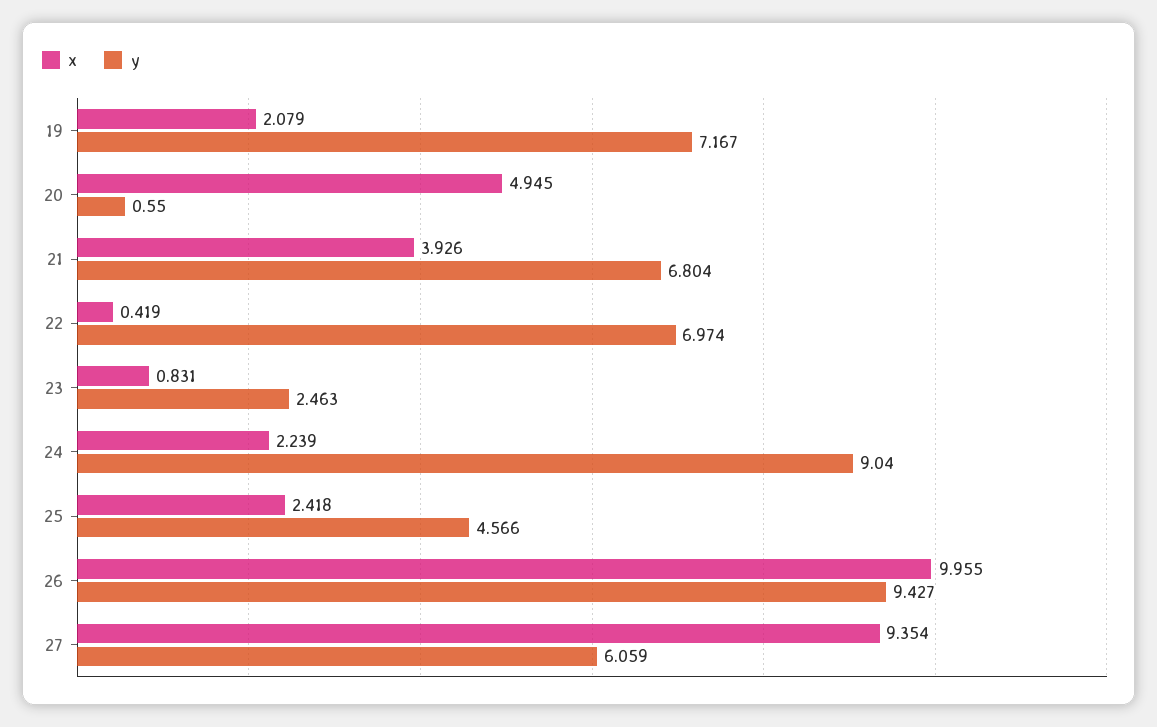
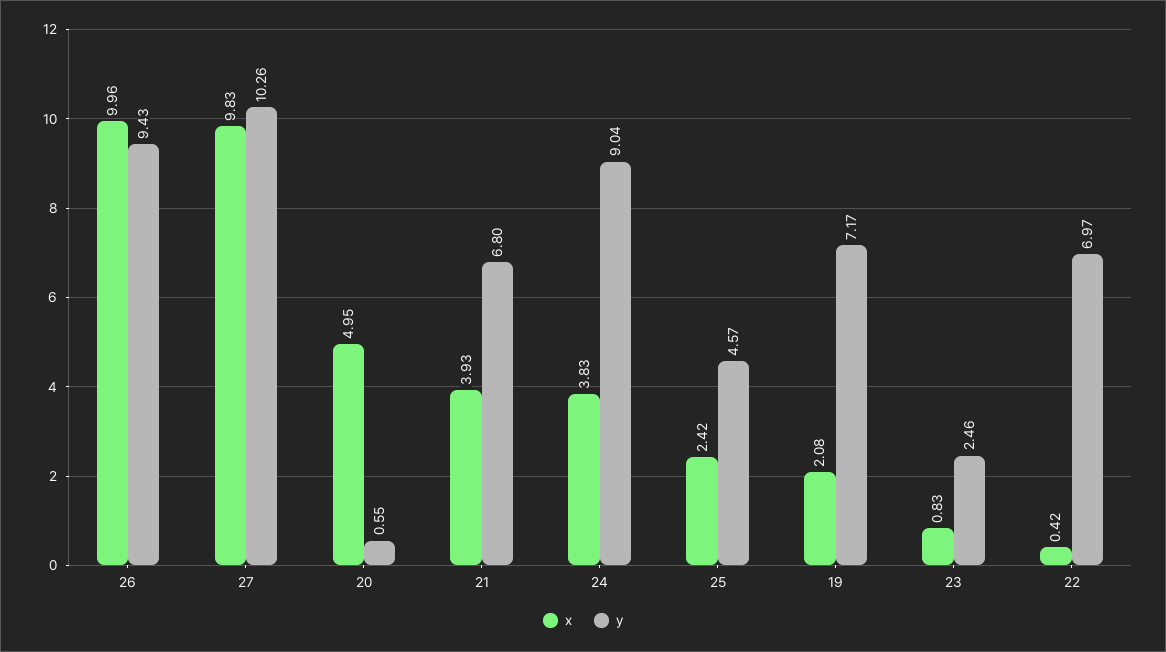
  {
    "x": {
      "19": 2.079,
      "20": 4.945,
      "21": 3.926,
      "22": 0.419,
      "23": 0.831,
-     "24": 2.239,
+     "24": 3.83,
      "25": 2.418,
      "26": 9.955,
-     "27": 9.354
+     "27": 9.83
    },
    "y": {
      "19": 7.167,
      "20": 0.55,
      "21": 6.804,
      "22": 6.974,
      "23": 2.463,
      "24": 9.04,
      "25": 4.566,
      "26": 9.427,
-     "27": 6.059
+     "27": 10.26
    }
  }

